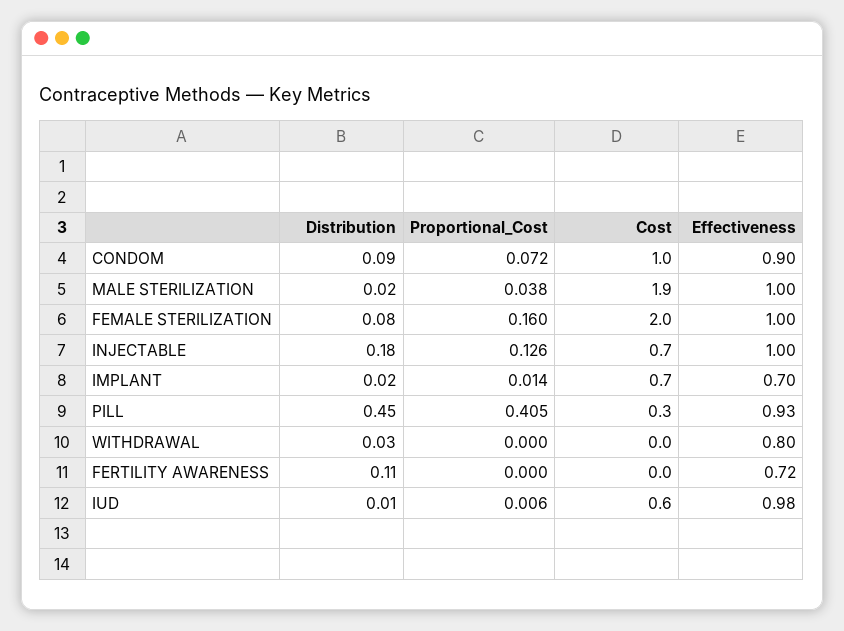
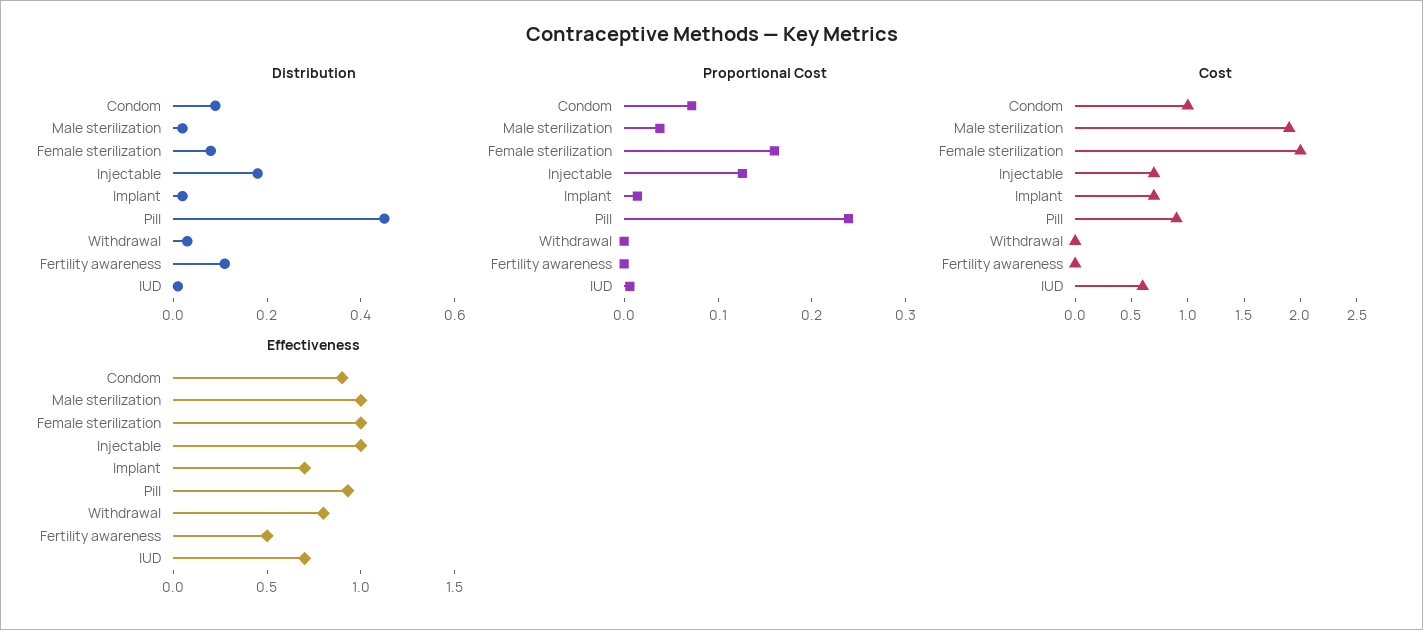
  {
    "Distribution": {
      "CONDOM": 0.09,
      "MALE STERILIZATION": 0.02,
      "FEMALE STERILIZATION": 0.08,
      "INJECTABLE": 0.18,
      "IMPLANT": 0.02,
      "PILL": 0.45,
      "WITHDRAWAL": 0.03,
      "FERTILITY AWARENESS": 0.11,
      "IUD": 0.01
    },
    "Proportional_Cost": {
      "CONDOM": 0.072,
      "MALE STERILIZATION": 0.038,
      "FEMALE STERILIZATION": 0.16,
      "INJECTABLE": 0.126,
      "IMPLANT": 0.014,
-     "PILL": 0.405,
+     "PILL": 0.24,
      "WITHDRAWAL": 0,
      "FERTILITY AWARENESS": 0,
      "IUD": 0.006
    },
    "Cost": {
      "CONDOM": 1,
      "MALE STERILIZATION": 1.9,
      "FEMALE STERILIZATION": 2,
      "INJECTABLE": 0.7,
      "IMPLANT": 0.7,
-     "PILL": 0.3,
+     "PILL": 0.9,
      "WITHDRAWAL": 0,
      "FERTILITY AWARENESS": 0,
      "IUD": 0.6
    },
    "Effectiveness": {
      "CONDOM": 0.9,
      "MALE STERILIZATION": 1,
      "FEMALE STERILIZATION": 1,
      "INJECTABLE": 1,
      "IMPLANT": 0.7,
      "PILL": 0.93,
      "WITHDRAWAL": 0.8,
-     "FERTILITY AWARENESS": 0.72,
+     "FERTILITY AWARENESS": 0.5,
-     "IUD": 0.98
+     "IUD": 0.7
    }
  }

